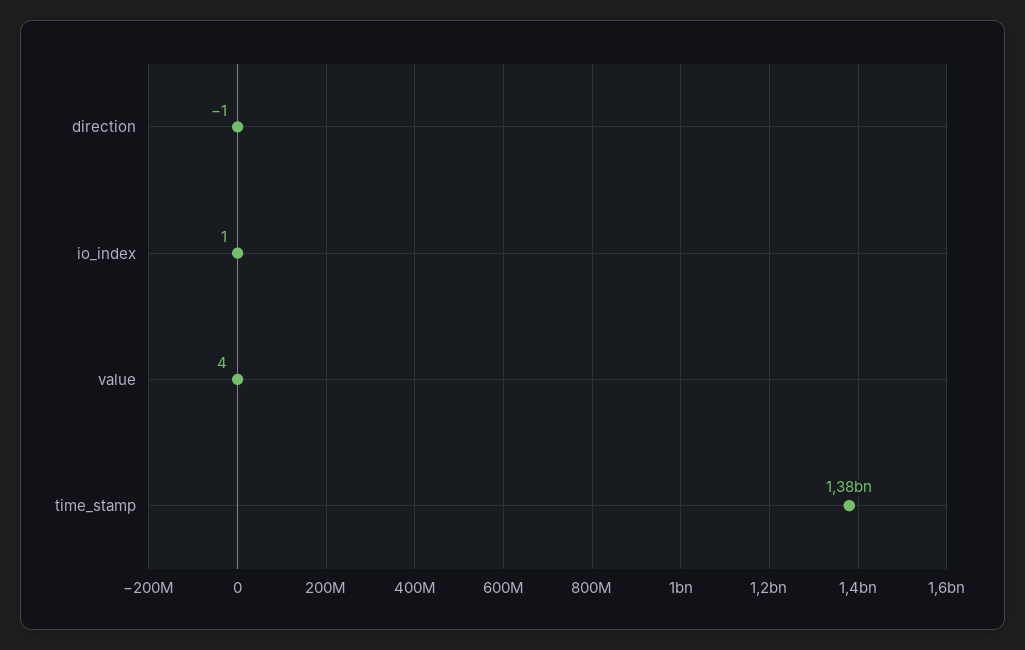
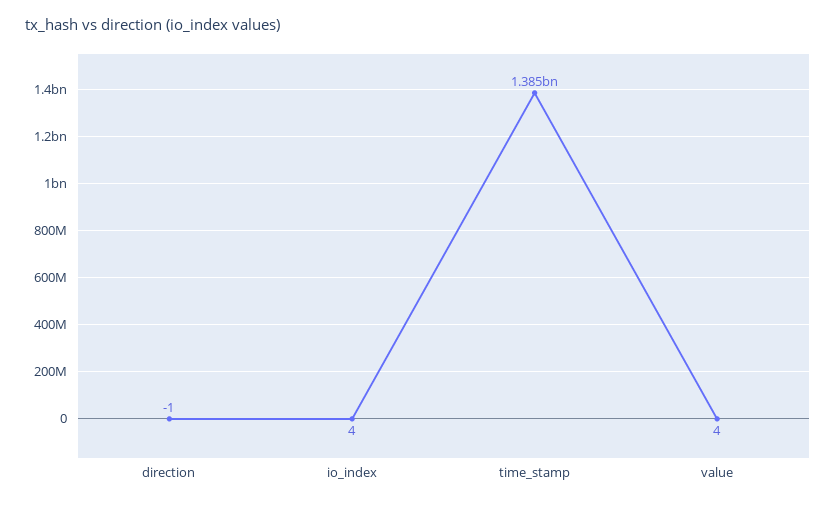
  {
    "direction": -1,
-   "io_index": 1,
+   "io_index": 4,
    "value": 4,
    "time_stamp": 1385000000
  }

